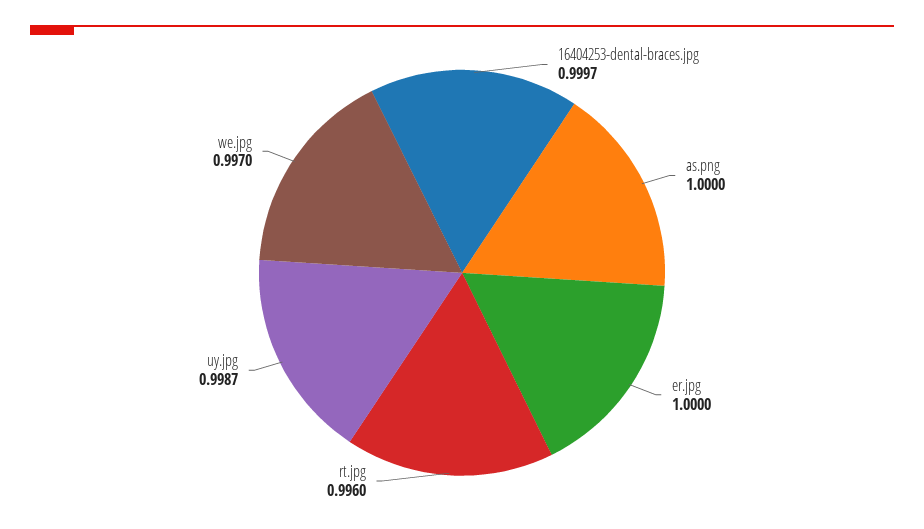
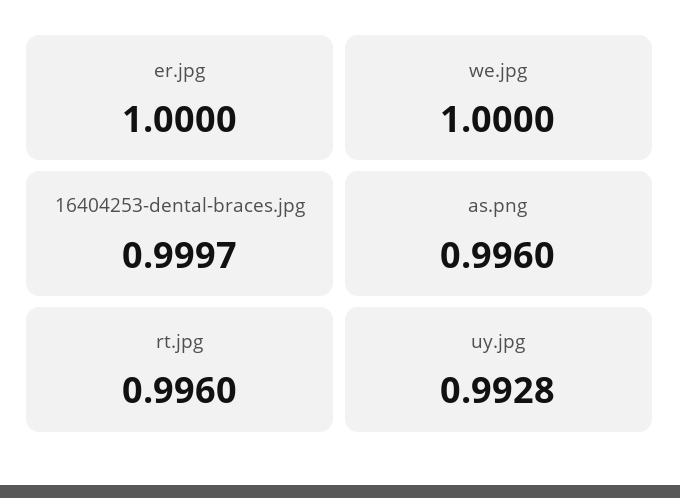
  {
    "16404253-dental-braces.jpg": 0.9997,
-   "as.png": 1,
+   "as.png": 0.996,
    "er.jpg": 1,
    "rt.jpg": 0.996,
-   "uy.jpg": 0.9987,
+   "uy.jpg": 0.9928,
-   "we.jpg": 0.997
+   "we.jpg": 1
  }

